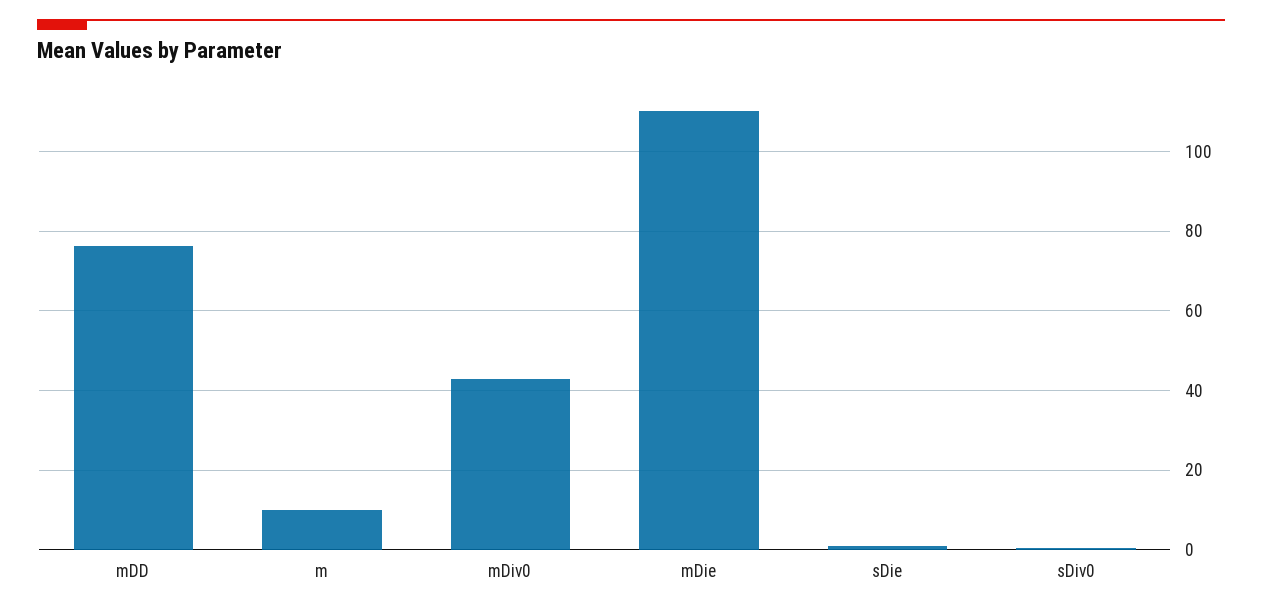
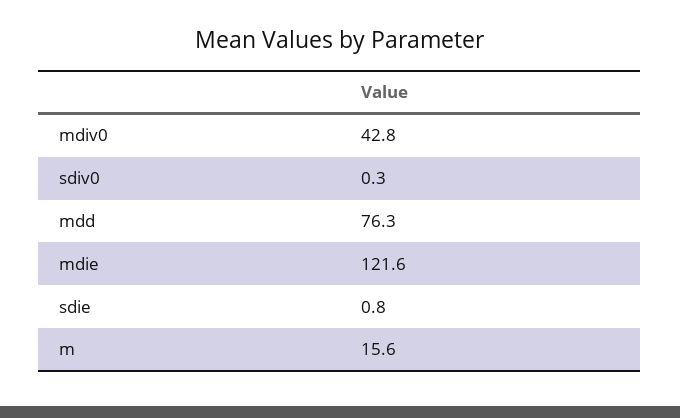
  {
    "mDD": 76.3,
-   "m": 10,
+   "m": 15.6,
    "mDiv0": 42.8,
-   "mDie": 110,
+   "mDie": 121.6,
    "sDie": 0.8,
    "sDiv0": 0.3
  }

